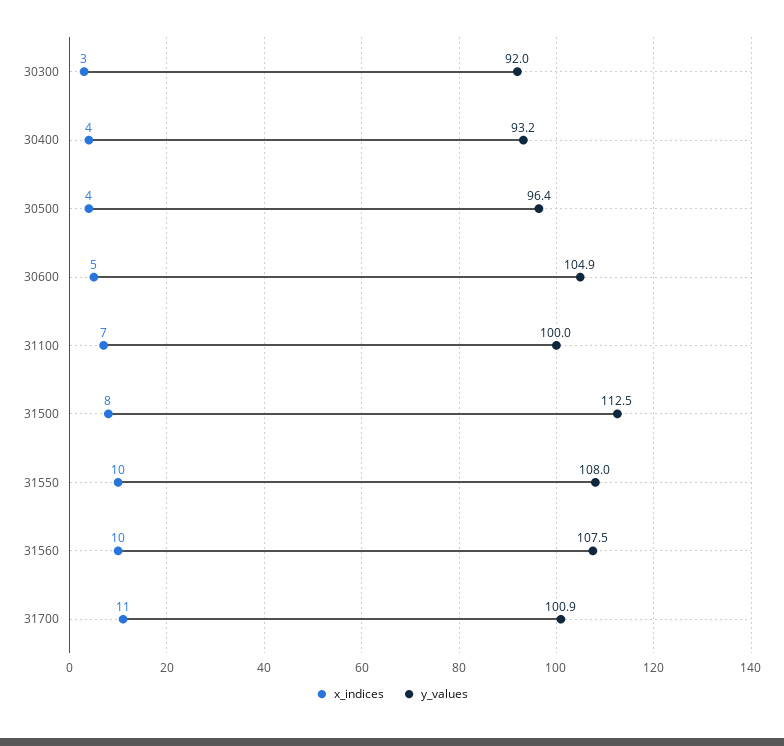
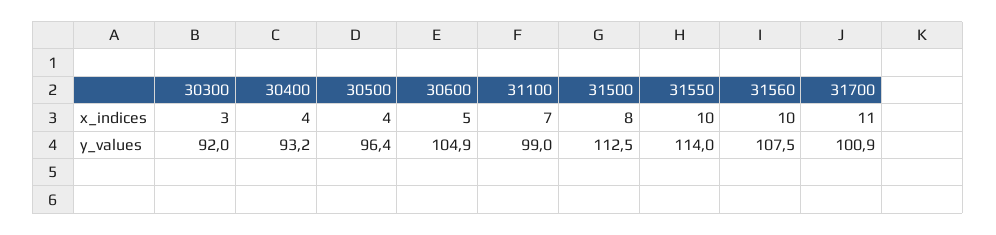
  {
    "x_indices": {
      "30300": 3,
      "30400": 4,
      "30500": 4,
      "30600": 5,
      "31100": 7,
      "31500": 8,
      "31550": 10,
      "31560": 10,
      "31700": 11
    },
    "y_values": {
      "30300": 92,
      "30400": 93.2,
      "30500": 96.4,
      "30600": 104.9,
-     "31100": 100,
+     "31100": 99,
      "31500": 112.5,
-     "31550": 108,
+     "31550": 114,
      "31560": 107.5,
      "31700": 100.9
    }
  }

